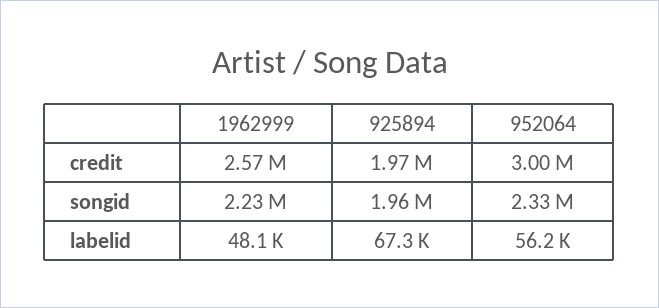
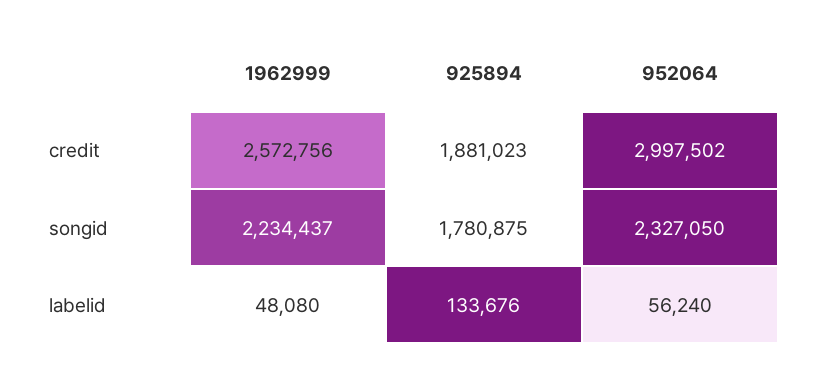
  {
    "1962999": {
      "credit": 2572756,
      "songid": 2234437,
      "labelid": 48080
    },
    "925894": {
-     "credit": 1970000,
+     "credit": 1881023,
-     "songid": 1960000,
+     "songid": 1780875,
-     "labelid": 67300
+     "labelid": 133676
    },
    "952064": {
      "credit": 2997502,
      "songid": 2327050,
      "labelid": 56240
    }
  }

